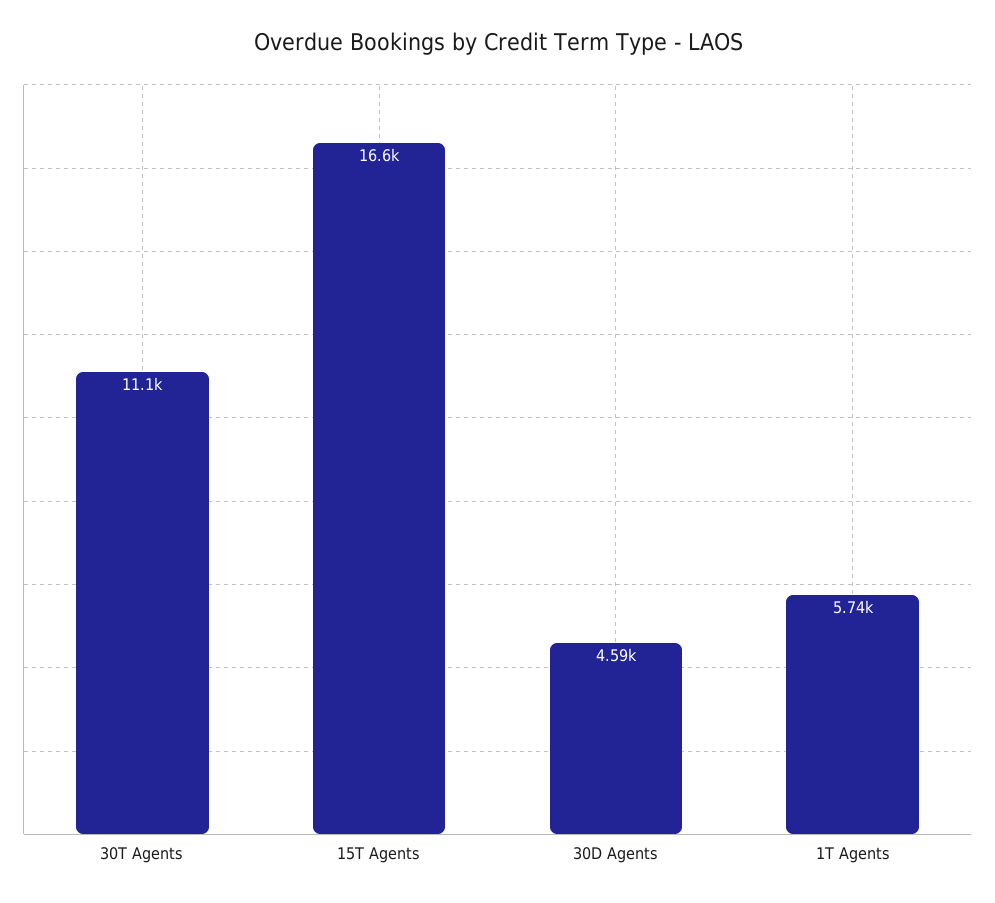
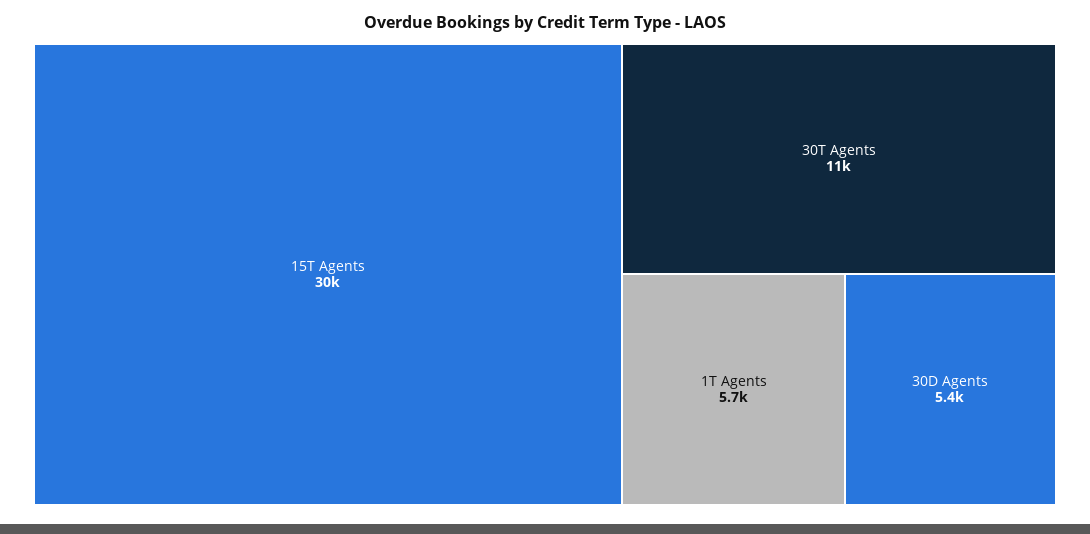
  {
    "30T Agents": 11100,
-   "15T Agents": 16600,
+   "15T Agents": 30000,
-   "30D Agents": 4590,
+   "30D Agents": 5400,
    "1T Agents": 5740
  }

